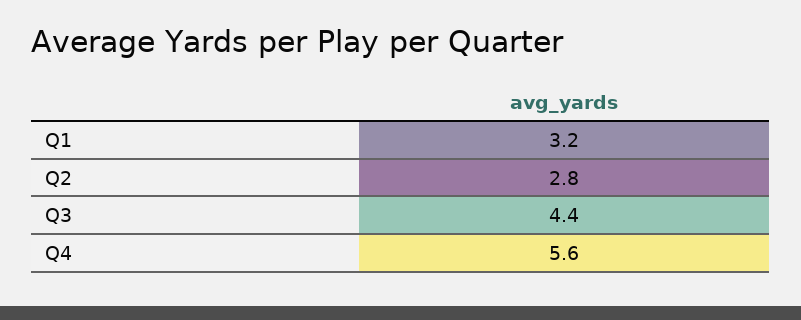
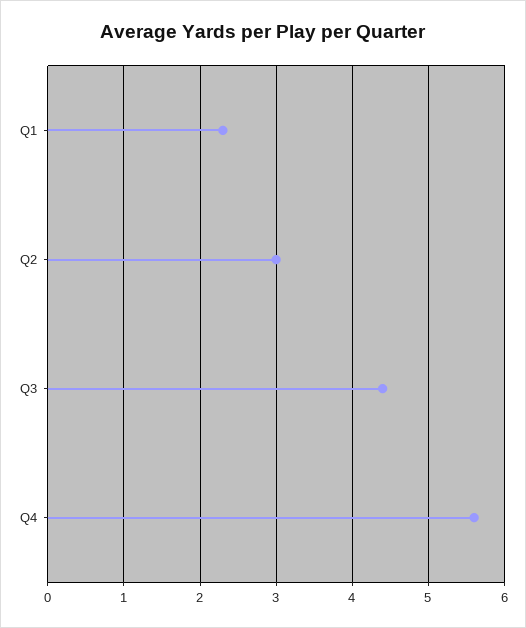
  {
-   "Q1": 3.2,
+   "Q1": 2.3,
-   "Q2": 2.8,
+   "Q2": 3,
    "Q3": 4.4,
    "Q4": 5.6
  }

